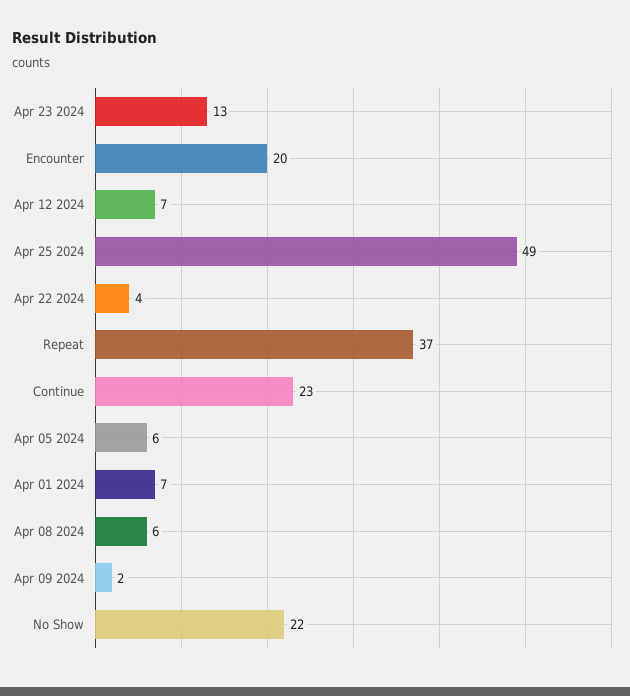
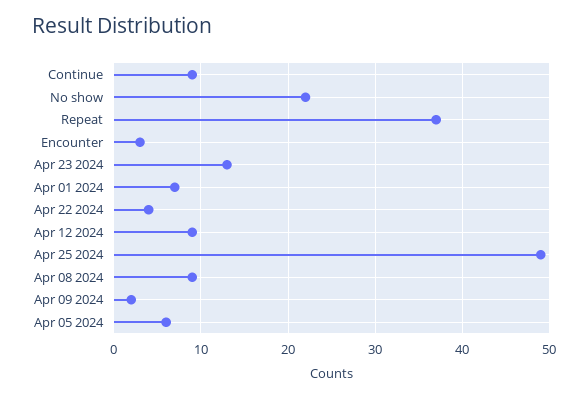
  {
    "Apr 23 2024": 13,
-   "Encounter": 20,
+   "Encounter": 3,
-   "Apr 12 2024": 7,
+   "Apr 12 2024": 9,
    "Apr 25 2024": 49,
    "Apr 22 2024": 4,
    "Repeat": 37,
-   "Continue": 23,
+   "Continue": 9,
    "Apr 05 2024": 6,
    "Apr 01 2024": 7,
-   "Apr 08 2024": 6,
+   "Apr 08 2024": 9,
    "Apr 09 2024": 2,
    "No Show": 22
  }

